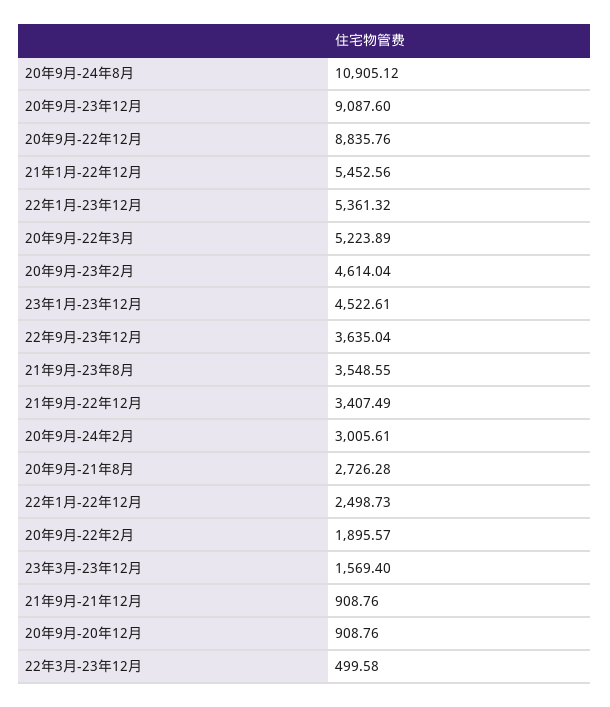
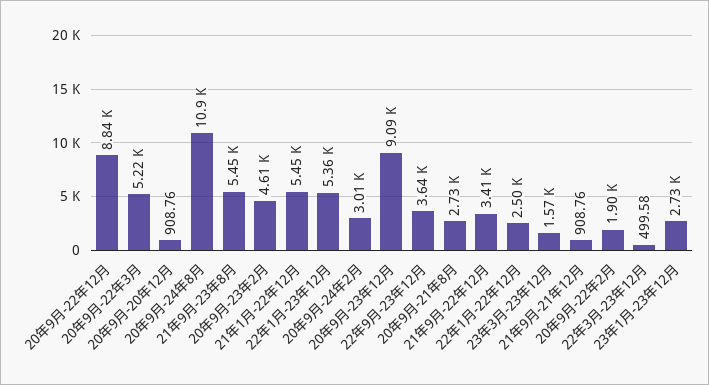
  {
    "20年9月-24年8月": 10905.12,
    "20年9月-23年12月": 9087.6,
    "20年9月-22年12月": 8835.76,
    "21年1月-22年12月": 5452.56,
    "22年1月-23年12月": 5361.32,
    "20年9月-22年3月": 5223.89,
    "20年9月-23年2月": 4614.04,
-   "23年1月-23年12月": 4522.61,
+   "23年1月-23年12月": 2730,
    "22年9月-23年12月": 3635.04,
-   "21年9月-23年8月": 3548.55,
+   "21年9月-23年8月": 5450,
    "21年9月-22年12月": 3407.49,
    "20年9月-24年2月": 3005.61,
    "20年9月-21年8月": 2726.28,
    "22年1月-22年12月": 2498.73,
    "20年9月-22年2月": 1895.57,
    "23年3月-23年12月": 1569.4,
    "21年9月-21年12月": 908.76,
    "20年9月-20年12月": 908.76,
    "22年3月-23年12月": 499.58
  }

